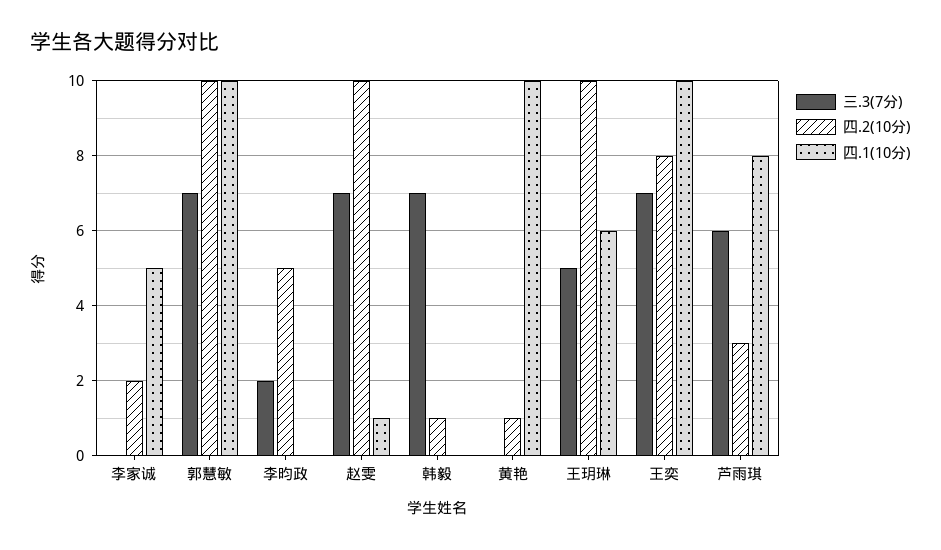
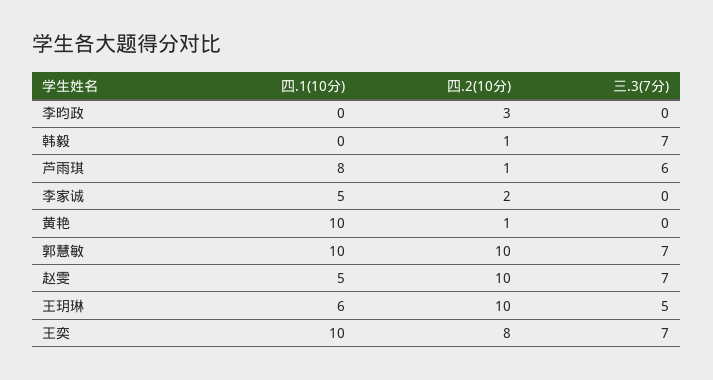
  {
    "三.3(7分)": {
      "李家诚": 0,
      "郭慧敏": 7,
-     "李昀政": 2,
+     "李昀政": 0,
      "赵雯": 7,
      "韩毅": 7,
      "黄艳": 0,
      "王玥琳": 5,
      "王奕": 7,
      "芦雨琪": 6
    },
    "四.2(10分)": {
      "李家诚": 2,
      "郭慧敏": 10,
-     "李昀政": 5,
+     "李昀政": 3,
      "赵雯": 10,
      "韩毅": 1,
      "黄艳": 1,
      "王玥琳": 10,
      "王奕": 8,
-     "芦雨琪": 3
+     "芦雨琪": 1
    },
    "四.1(10分)": {
      "李家诚": 5,
      "郭慧敏": 10,
      "李昀政": 0,
-     "赵雯": 1,
+     "赵雯": 5,
      "韩毅": 0,
      "黄艳": 10,
      "王玥琳": 6,
      "王奕": 10,
      "芦雨琪": 8
    }
  }

